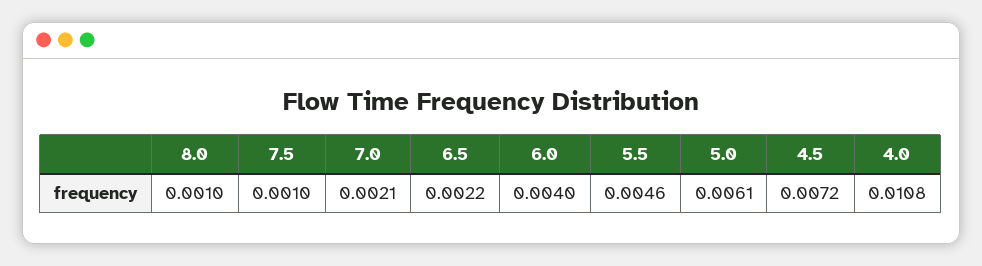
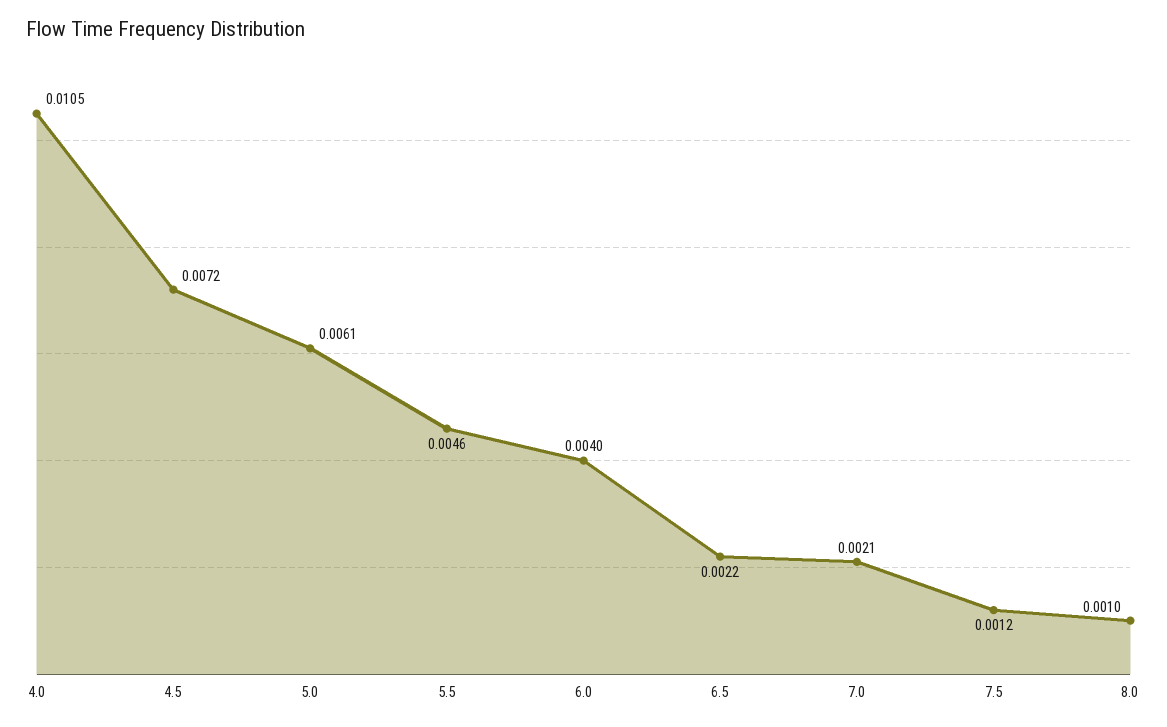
  {
    "8.0": 0.001,
-   "7.5": 0.001,
+   "7.5": 0.0012,
    "7.0": 0.0021,
    "6.5": 0.0022,
    "6.0": 0.004,
    "5.5": 0.0046,
    "5.0": 0.0061,
    "4.5": 0.0072,
-   "4.0": 0.0108
+   "4.0": 0.0105
  }

